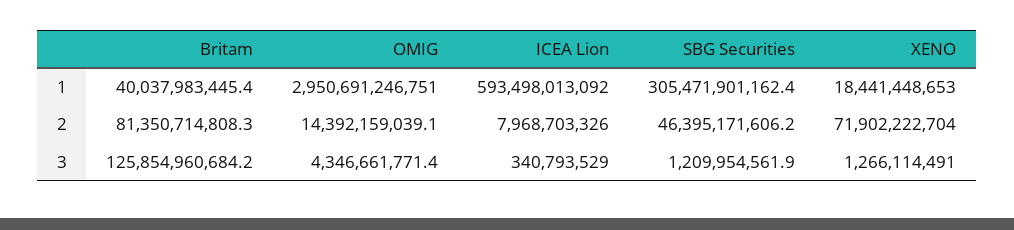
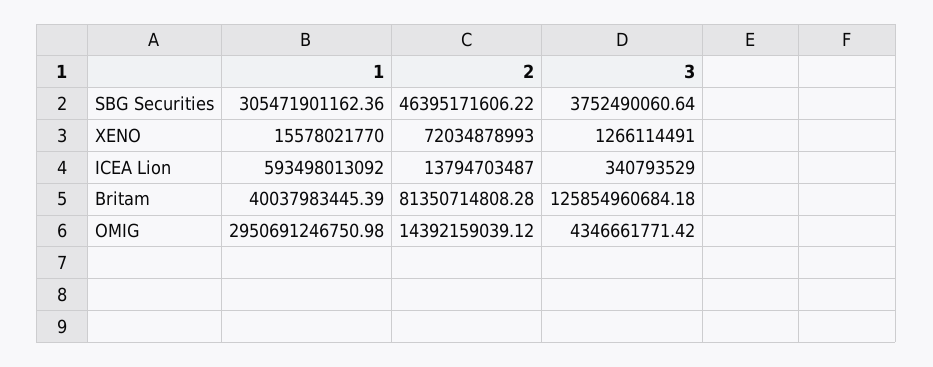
  {
    "Britam": {
      "1": 40037983445.39,
      "2": 81350714808.28,
      "3": 125854960684.18
    },
    "OMIG": {
      "1": 2950691246750.98,
      "2": 14392159039.12,
      "3": 4346661771.42
    },
    "ICEA Lion": {
      "1": 593498013092,
-     "2": 7968703326,
+     "2": 13794703487,
      "3": 340793529
    },
    "SBG Securities": {
      "1": 305471901162.36,
      "2": 46395171606.22,
-     "3": 1209954561.9
+     "3": 3752490060.64
    },
    "XENO": {
-     "1": 18441448653,
+     "1": 15578021770,
-     "2": 71902222704,
+     "2": 72034878993,
      "3": 1266114491
    }
  }

